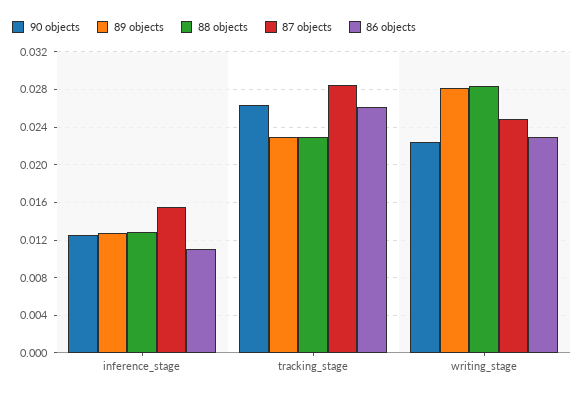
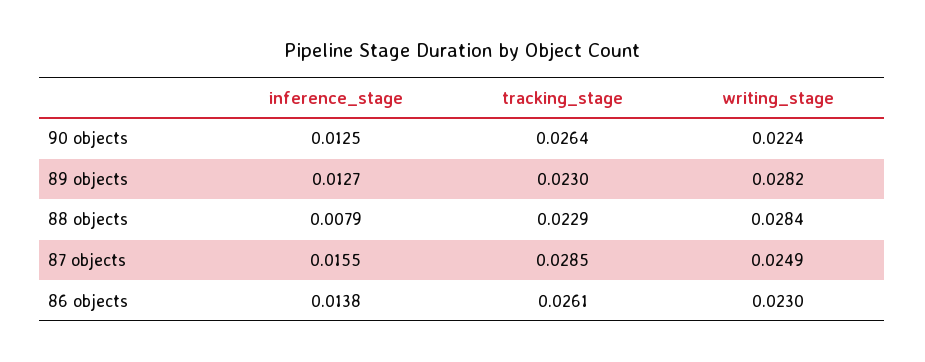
  {
    "90 objects": {
      "inference_stage": 0.0125,
      "tracking_stage": 0.0264,
      "writing_stage": 0.0224
    },
    "89 objects": {
      "inference_stage": 0.0127,
      "tracking_stage": 0.023,
      "writing_stage": 0.0282
    },
    "88 objects": {
-     "inference_stage": 0.013,
+     "inference_stage": 0.0079,
      "tracking_stage": 0.0229,
      "writing_stage": 0.0284
    },
    "87 objects": {
      "inference_stage": 0.0155,
      "tracking_stage": 0.0285,
      "writing_stage": 0.0249
    },
    "86 objects": {
-     "inference_stage": 0.011,
+     "inference_stage": 0.0138,
      "tracking_stage": 0.0261,
      "writing_stage": 0.023
    }
  }

